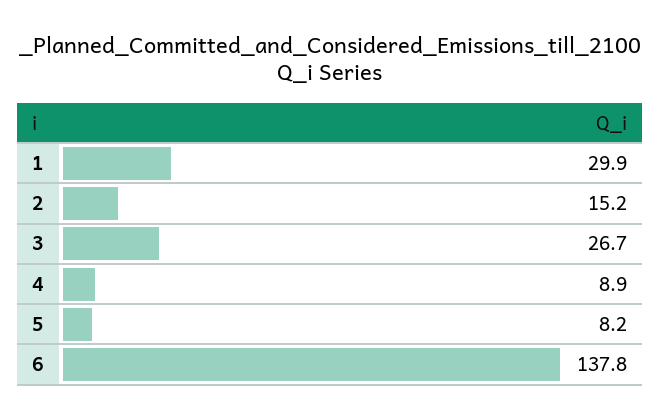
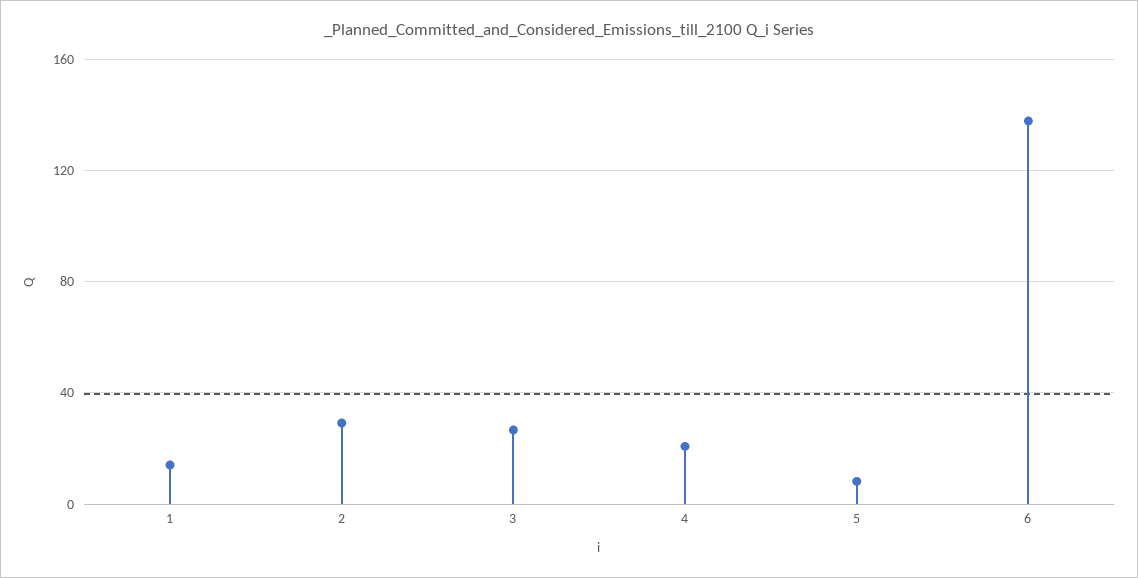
  {
-   "1": 29.9,
+   "1": 15,
-   "2": 15.2,
+   "2": 30,
    "3": 26.7,
-   "4": 8.9,
+   "4": 20,
    "5": 8.2,
    "6": 137.8
  }

